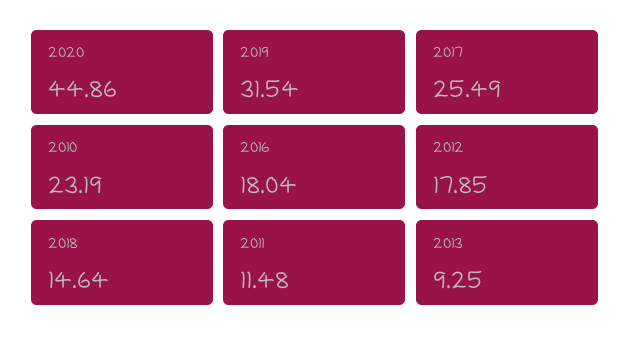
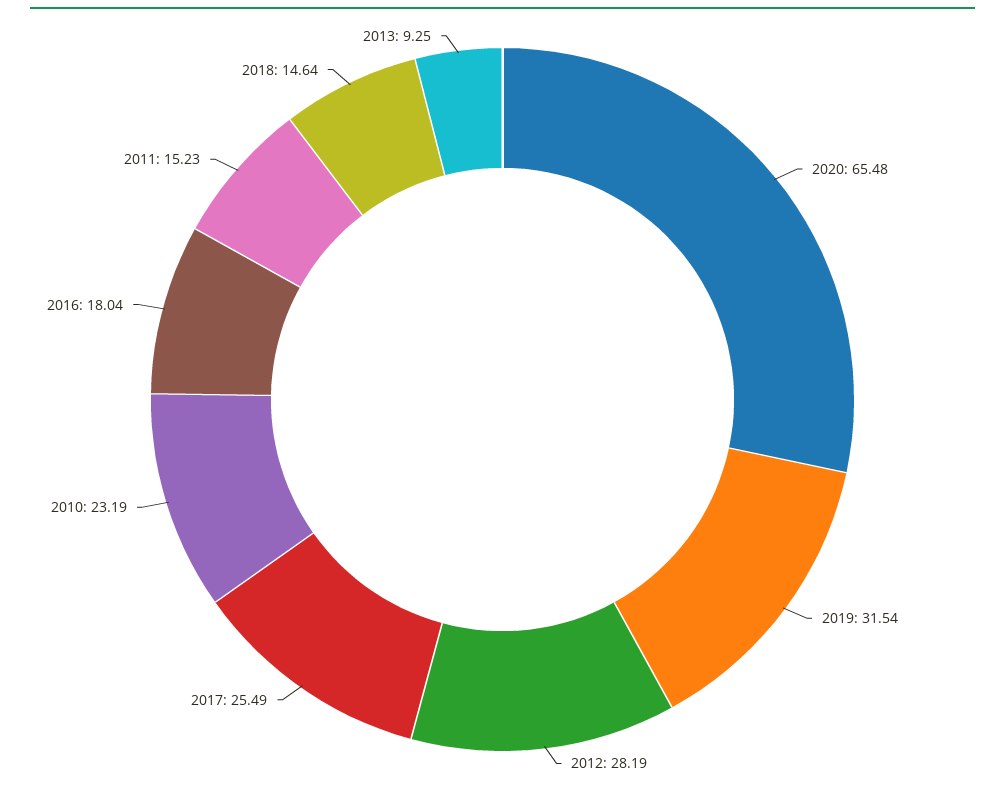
  {
-   "2020": 44.86,
+   "2020": 65.48,
    "2019": 31.54,
    "2017": 25.49,
    "2010": 23.19,
    "2016": 18.04,
-   "2012": 17.85,
+   "2012": 28.19,
    "2018": 14.64,
-   "2011": 11.48,
+   "2011": 15.23,
    "2013": 9.25
  }

